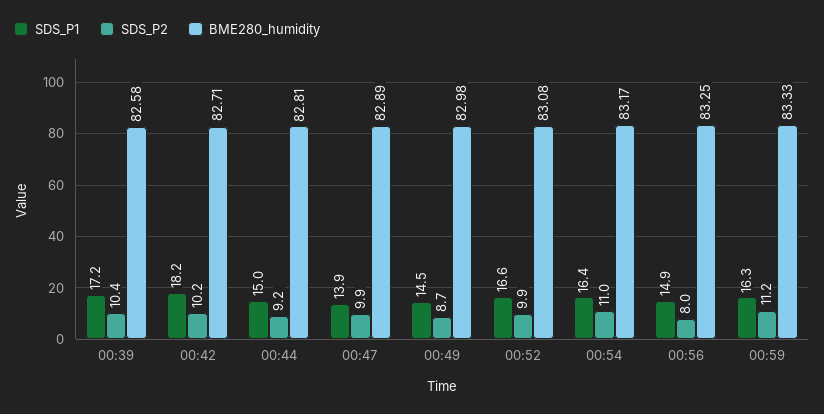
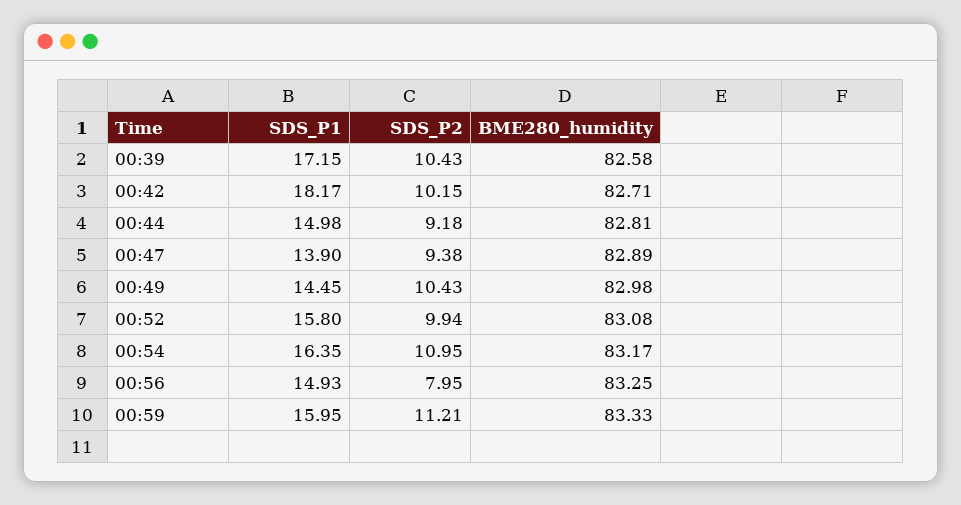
  {
    "SDS_P1": {
      "00:39": 17.15,
      "00:42": 18.17,
      "00:44": 14.98,
      "00:47": 13.9,
      "00:49": 14.45,
-     "00:52": 16.6,
+     "00:52": 15.8,
      "00:54": 16.35,
      "00:56": 14.93,
-     "00:59": 16.3
+     "00:59": 15.95
    },
    "SDS_P2": {
      "00:39": 10.43,
      "00:42": 10.15,
      "00:44": 9.18,
-     "00:47": 9.9,
+     "00:47": 9.38,
-     "00:49": 8.7,
+     "00:49": 10.43,
      "00:52": 9.94,
      "00:54": 10.95,
      "00:56": 7.95,
      "00:59": 11.21
    },
    "BME280_humidity": {
      "00:39": 82.58,
      "00:42": 82.71,
      "00:44": 82.81,
      "00:47": 82.89,
      "00:49": 82.98,
      "00:52": 83.08,
      "00:54": 83.17,
      "00:56": 83.25,
      "00:59": 83.33
    }
  }

